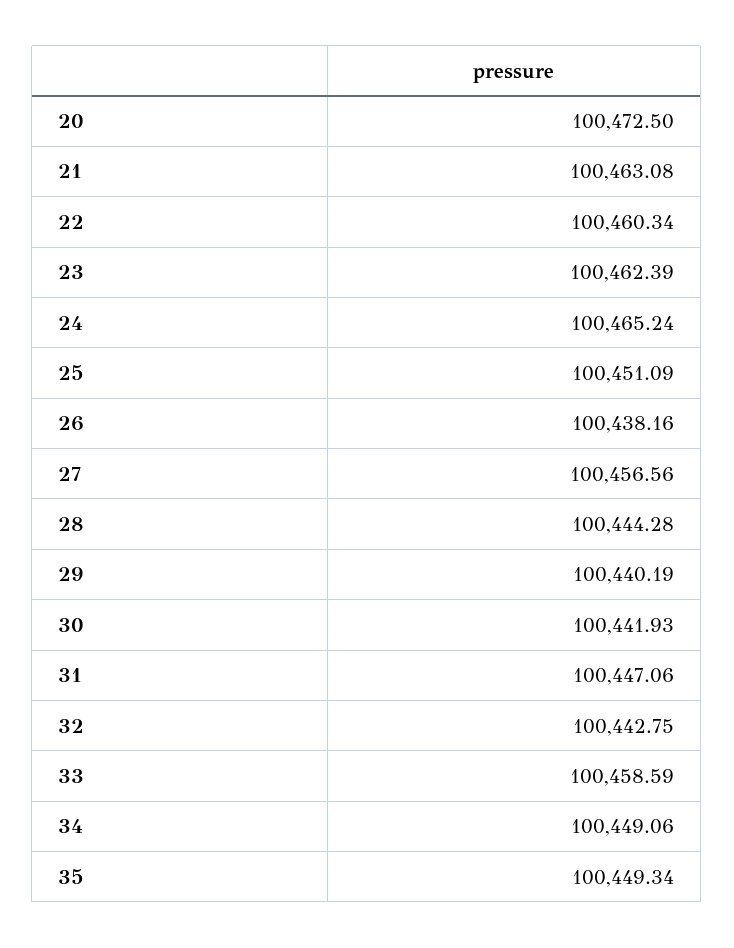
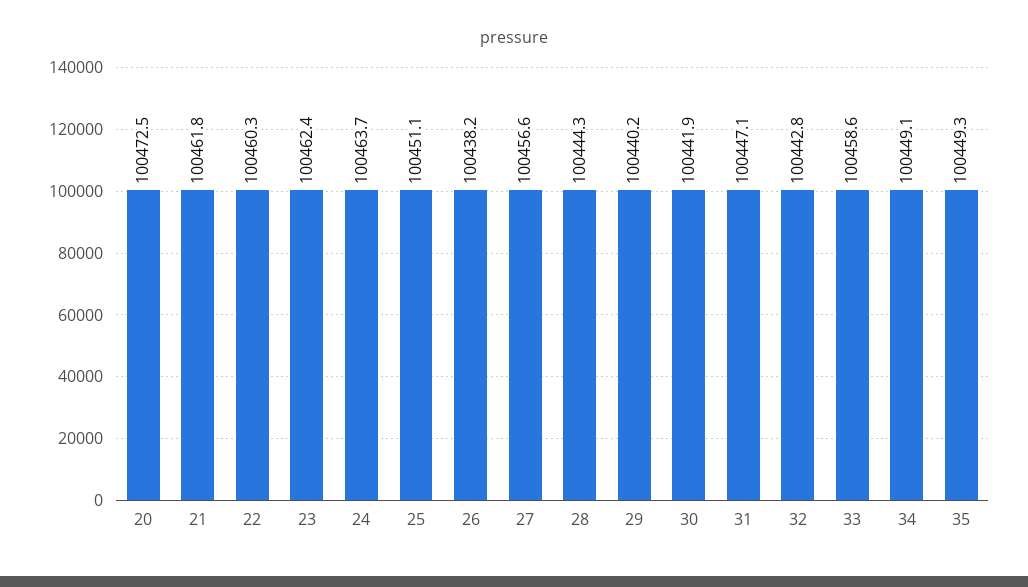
  {
    "20": 100472.5,
-   "21": 100463.08,
+   "21": 100461.8,
    "22": 100460.34,
    "23": 100462.39,
-   "24": 100465.24,
+   "24": 100463.7,
    "25": 100451.09,
    "26": 100438.16,
    "27": 100456.56,
    "28": 100444.28,
    "29": 100440.19,
    "30": 100441.93,
    "31": 100447.06,
    "32": 100442.75,
    "33": 100458.59,
    "34": 100449.06,
    "35": 100449.34
  }

